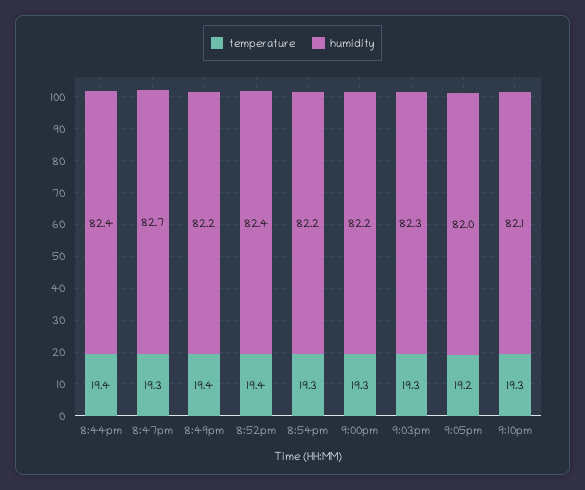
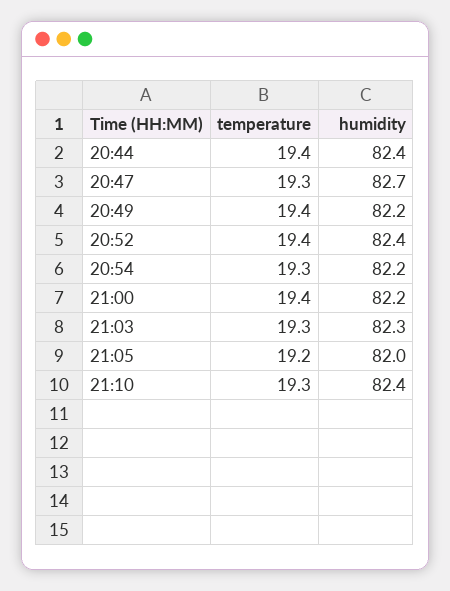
  {
    "temperature": {
      "8:44pm": 19.4,
      "8:47pm": 19.3,
      "8:49pm": 19.4,
      "8:52pm": 19.4,
      "8:54pm": 19.3,
-     "9:00pm": 19.3,
+     "9:00pm": 19.4,
      "9:03pm": 19.3,
      "9:05pm": 19.2,
      "9:10pm": 19.3
    },
    "humidity": {
      "8:44pm": 82.4,
      "8:47pm": 82.7,
      "8:49pm": 82.2,
      "8:52pm": 82.4,
      "8:54pm": 82.2,
      "9:00pm": 82.2,
      "9:03pm": 82.3,
      "9:05pm": 82,
-     "9:10pm": 82.1
+     "9:10pm": 82.4
    }
  }

